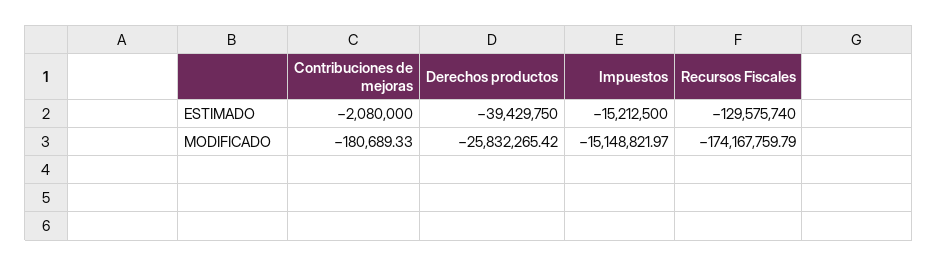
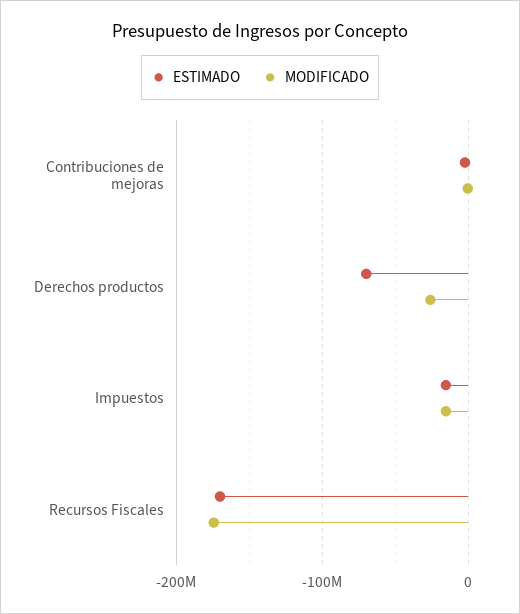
  {
    "ESTIMADO": {
      "Contribuciones de mejoras": -2080000,
-     "Derechos productos": -39429750,
+     "Derechos productos": -70000000,
      "Impuestos": -15212500,
-     "Recursos Fiscales": -129575740
+     "Recursos Fiscales": -170000000
    },
    "MODIFICADO": {
      "Contribuciones de mejoras": -180689.33,
      "Derechos productos": -25832265.42,
      "Impuestos": -15148821.97,
      "Recursos Fiscales": -174167759.79
    }
  }

